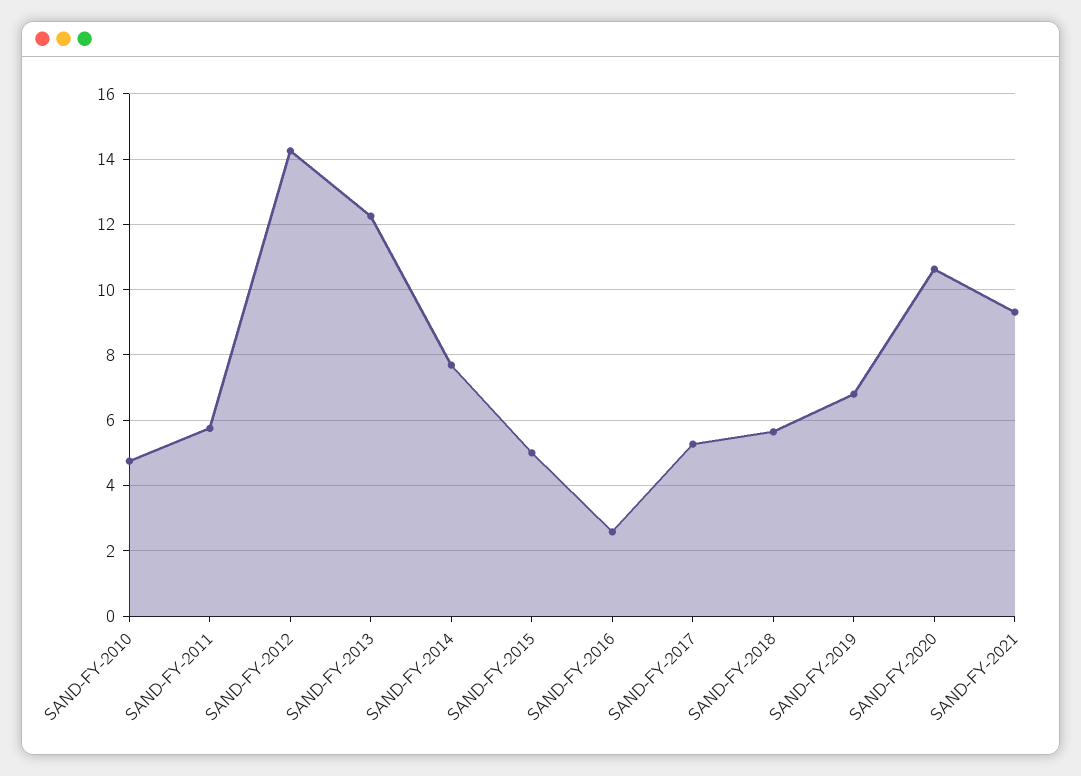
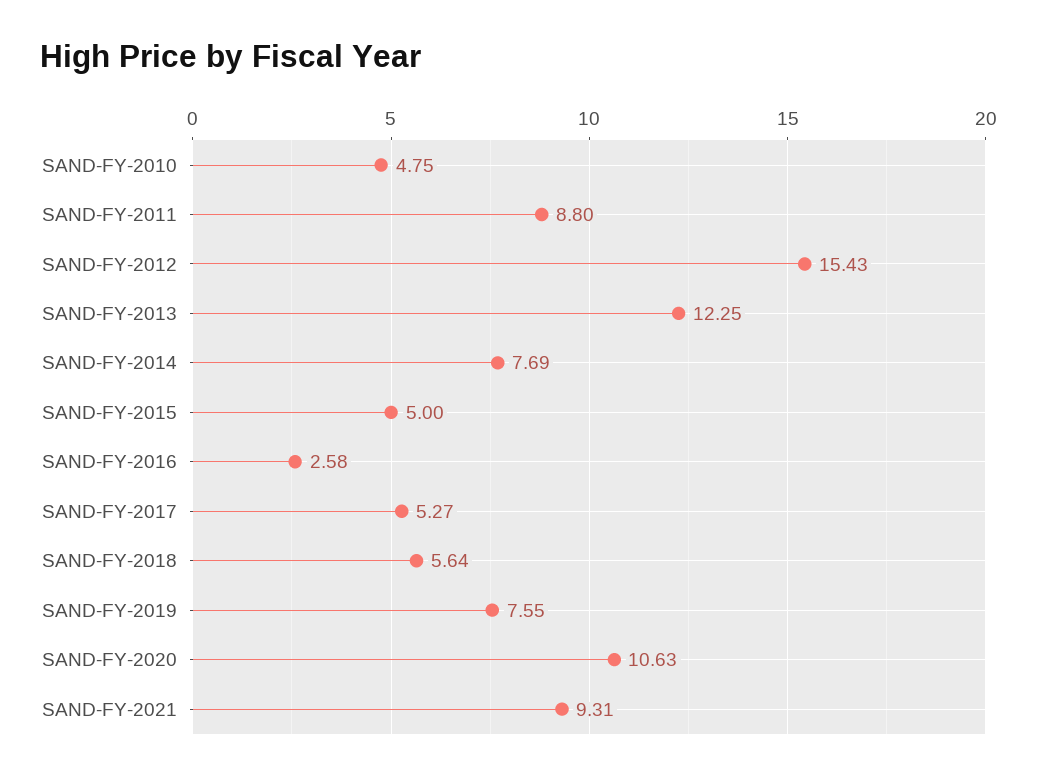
  {
    "SAND-FY-2010": 4.75,
-   "SAND-FY-2011": 5.8,
+   "SAND-FY-2011": 8.8,
-   "SAND-FY-2012": 14.2,
+   "SAND-FY-2012": 15.43,
    "SAND-FY-2013": 12.25,
    "SAND-FY-2014": 7.69,
    "SAND-FY-2015": 5,
    "SAND-FY-2016": 2.58,
    "SAND-FY-2017": 5.27,
    "SAND-FY-2018": 5.64,
-   "SAND-FY-2019": 6.8,
+   "SAND-FY-2019": 7.55,
    "SAND-FY-2020": 10.63,
    "SAND-FY-2021": 9.31
  }

